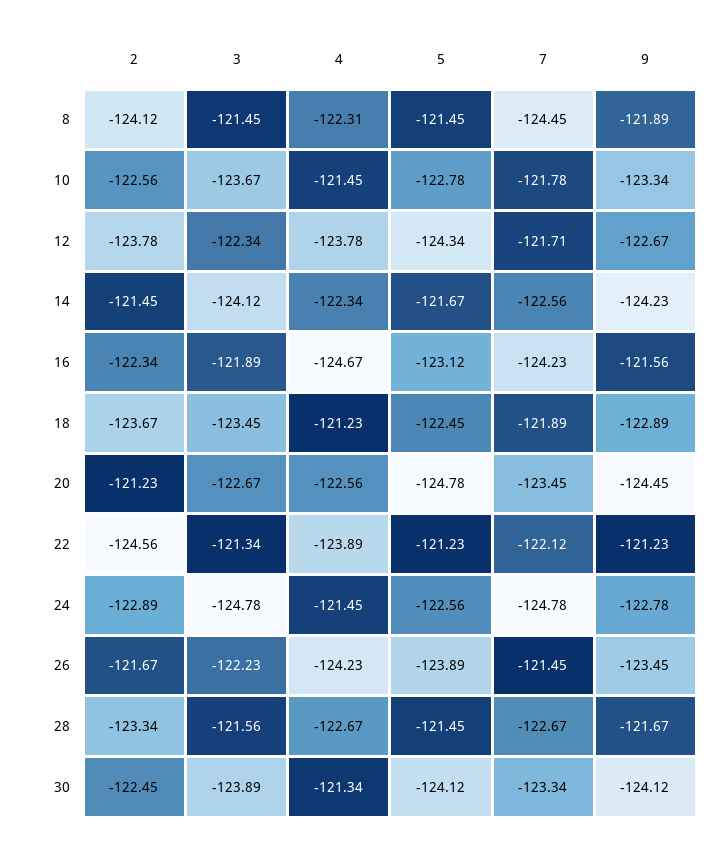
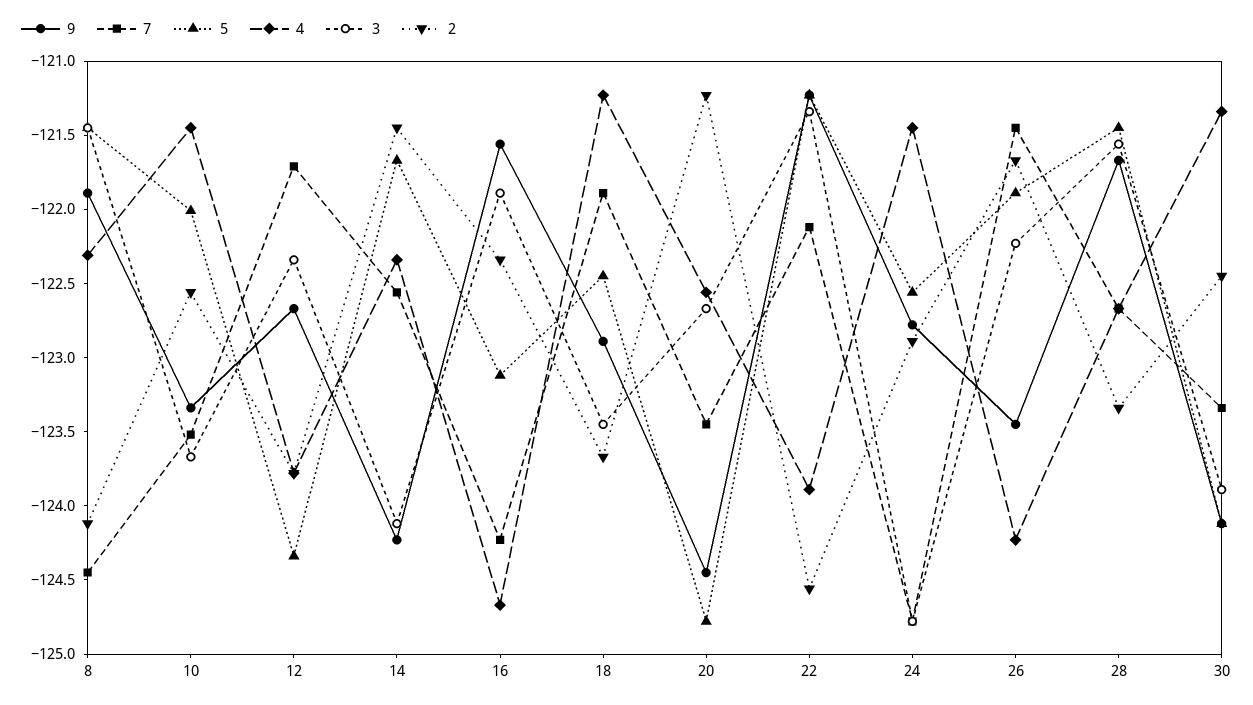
  {
    "2": {
      "8": -124.12,
      "10": -122.56,
      "12": -123.78,
      "14": -121.45,
      "16": -122.34,
      "18": -123.67,
      "20": -121.23,
      "22": -124.56,
      "24": -122.89,
      "26": -121.67,
      "28": -123.34,
      "30": -122.45
    },
    "3": {
      "8": -121.45,
      "10": -123.67,
      "12": -122.34,
      "14": -124.12,
      "16": -121.89,
      "18": -123.45,
      "20": -122.67,
      "22": -121.34,
      "24": -124.78,
      "26": -122.23,
      "28": -121.56,
      "30": -123.89
    },
    "4": {
      "8": -122.31,
      "10": -121.45,
      "12": -123.78,
      "14": -122.34,
      "16": -124.67,
      "18": -121.23,
      "20": -122.56,
      "22": -123.89,
      "24": -121.45,
      "26": -124.23,
      "28": -122.67,
      "30": -121.34
    },
    "5": {
      "8": -121.45,
-     "10": -122.78,
+     "10": -122,
      "12": -124.34,
      "14": -121.67,
      "16": -123.12,
      "18": -122.45,
      "20": -124.78,
      "22": -121.23,
      "24": -122.56,
-     "26": -123.89,
+     "26": -121.9,
      "28": -121.45,
      "30": -124.12
    },
    "7": {
      "8": -124.45,
-     "10": -121.78,
+     "10": -123.5,
      "12": -121.71,
      "14": -122.56,
      "16": -124.23,
      "18": -121.89,
      "20": -123.45,
      "22": -122.12,
      "24": -124.78,
      "26": -121.45,
      "28": -122.67,
      "30": -123.34
    },
    "9": {
      "8": -121.89,
      "10": -123.34,
      "12": -122.67,
      "14": -124.23,
      "16": -121.56,
      "18": -122.89,
      "20": -124.45,
      "22": -121.23,
      "24": -122.78,
      "26": -123.45,
      "28": -121.67,
      "30": -124.12
    }
  }

